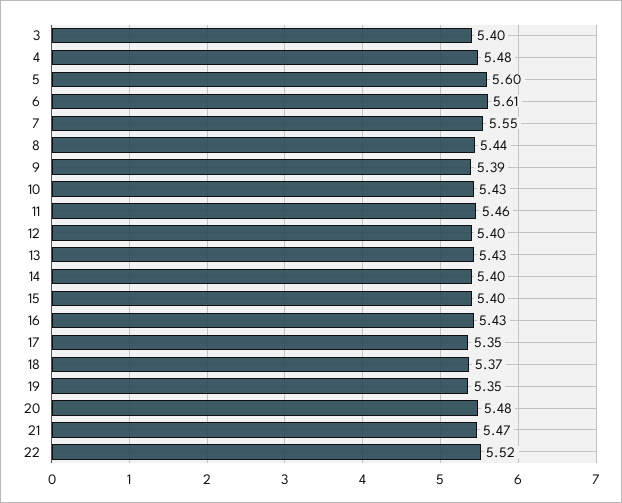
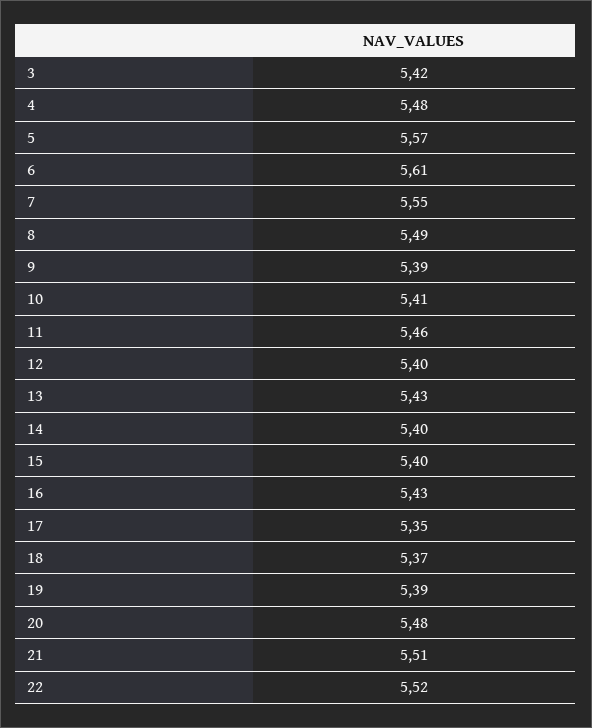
  {
-   "3": 5.4,
+   "3": 5.42,
    "4": 5.48,
-   "5": 5.6,
+   "5": 5.57,
    "6": 5.61,
    "7": 5.55,
-   "8": 5.44,
+   "8": 5.49,
    "9": 5.39,
-   "10": 5.43,
+   "10": 5.41,
    "11": 5.46,
    "12": 5.4,
    "13": 5.43,
    "14": 5.4,
    "15": 5.4,
    "16": 5.43,
    "17": 5.35,
    "18": 5.37,
-   "19": 5.35,
+   "19": 5.39,
    "20": 5.48,
-   "21": 5.47,
+   "21": 5.51,
    "22": 5.52
  }

